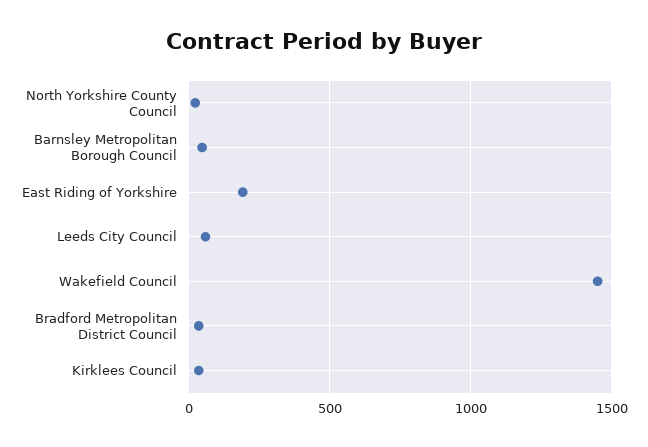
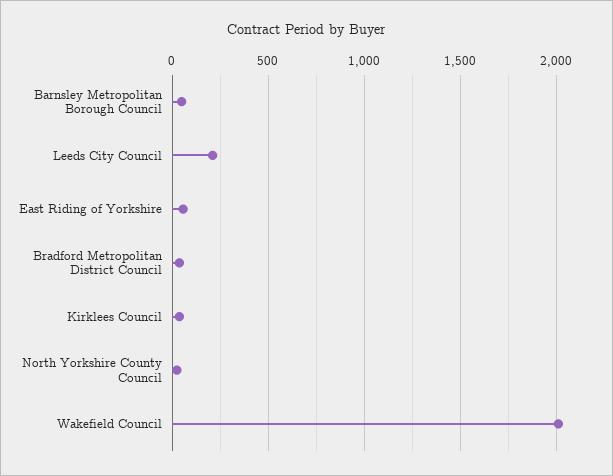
  {
    "North Yorkshire County Council": 0,
    "Barnsley Metropolitan Borough Council": 50,
-   "East Riding of Yorkshire": 200,
+   "East Riding of Yorkshire": 50,
-   "Leeds City Council": 50,
+   "Leeds City Council": 200,
-   "Wakefield Council": 1450,
+   "Wakefield Council": 2000,
    "Bradford Metropolitan District Council": 50,
    "Kirklees Council": 50
  }

